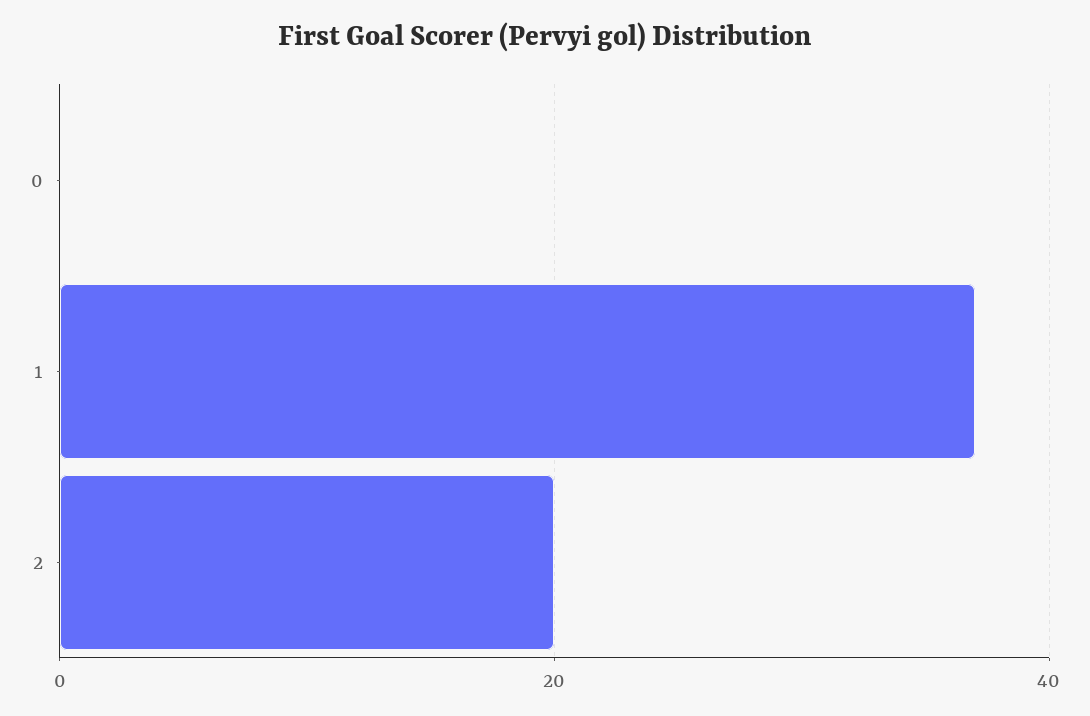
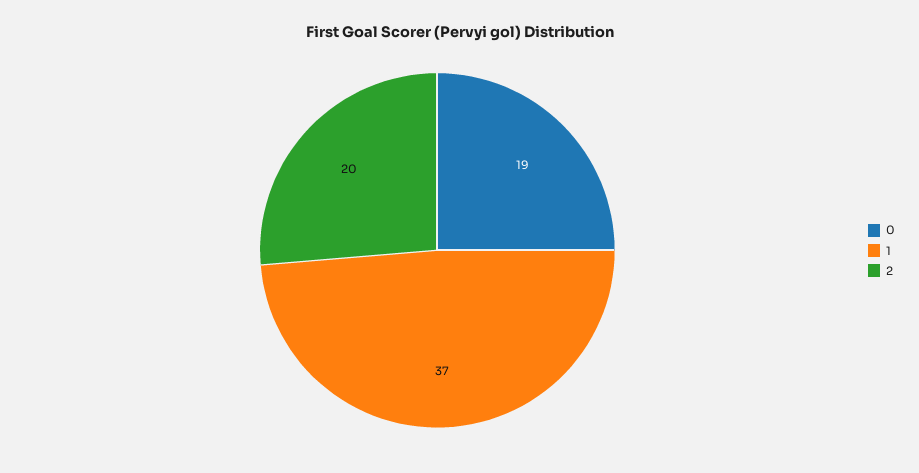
  {
-   "0": 0,
+   "0": 19,
    "1": 37,
    "2": 20
  }

